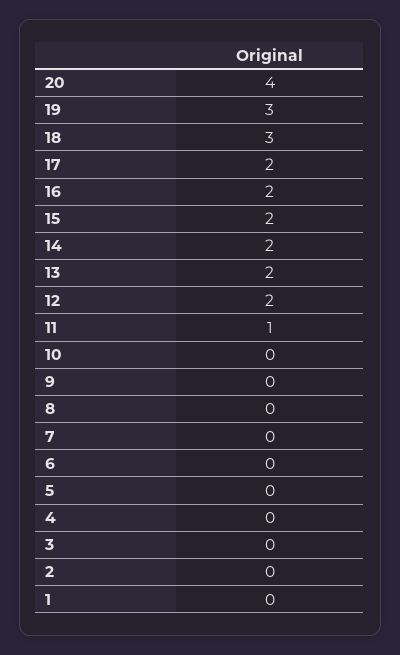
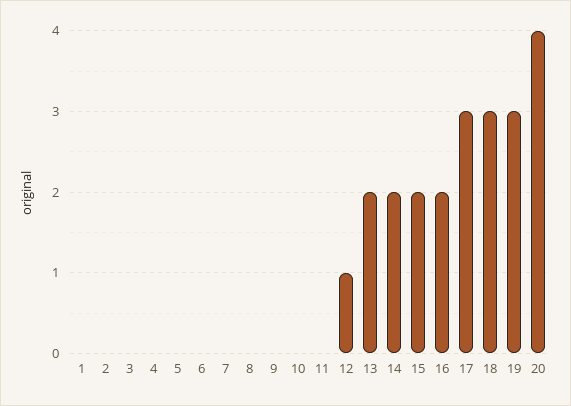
  {
    "20": 4,
    "19": 3,
    "18": 3,
-   "17": 2,
+   "17": 3,
    "16": 2,
    "15": 2,
    "14": 2,
    "13": 2,
-   "12": 2,
+   "12": 1,
-   "11": 1,
+   "11": 0,
    "10": 0,
    "9": 0,
    "8": 0,
    "7": 0,
    "6": 0,
    "5": 0,
    "4": 0,
    "3": 0,
    "2": 0,
    "1": 0
  }

